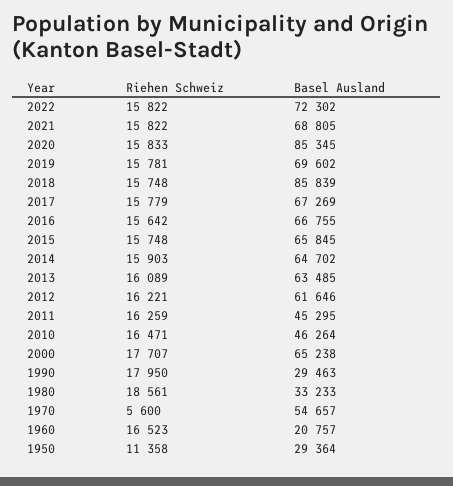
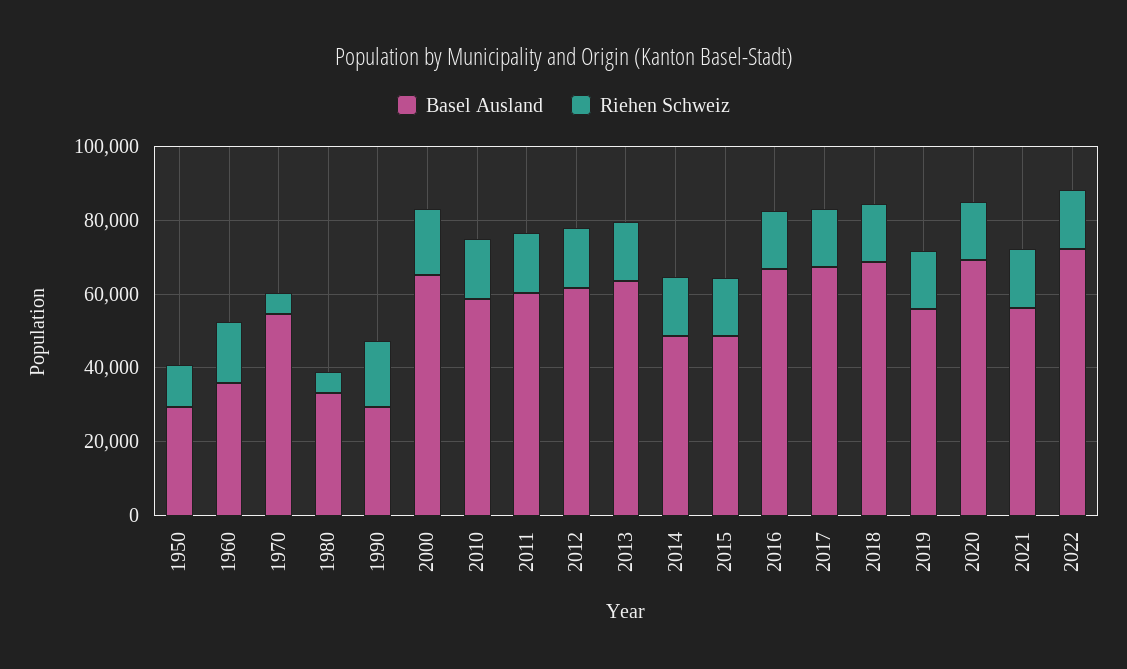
  {
    "Riehen Schweiz": {
      "2022": 15822,
      "2021": 15822,
      "2020": 15833,
      "2019": 15781,
      "2018": 15748,
      "2017": 15779,
      "2016": 15642,
      "2015": 15748,
      "2014": 15903,
      "2013": 16089,
      "2012": 16221,
      "2011": 16259,
      "2010": 16471,
      "2000": 17707,
      "1990": 17950,
-     "1980": 18561,
+     "1980": 5000,
      "1970": 5600,
      "1960": 16523,
      "1950": 11358
    },
    "Basel Ausland": {
      "2022": 72302,
-     "2021": 68805,
+     "2021": 55000,
-     "2020": 85345,
+     "2020": 70000,
-     "2019": 69602,
+     "2019": 55000,
-     "2018": 85839,
+     "2018": 70000,
      "2017": 67269,
      "2016": 66755,
-     "2015": 65845,
+     "2015": 50000,
-     "2014": 64702,
+     "2014": 50000,
      "2013": 63485,
      "2012": 61646,
-     "2011": 45295,
+     "2011": 60000,
-     "2010": 46264,
+     "2010": 60000,
      "2000": 65238,
      "1990": 29463,
      "1980": 33233,
      "1970": 54657,
-     "1960": 20757,
+     "1960": 35000,
      "1950": 29364
    }
  }

